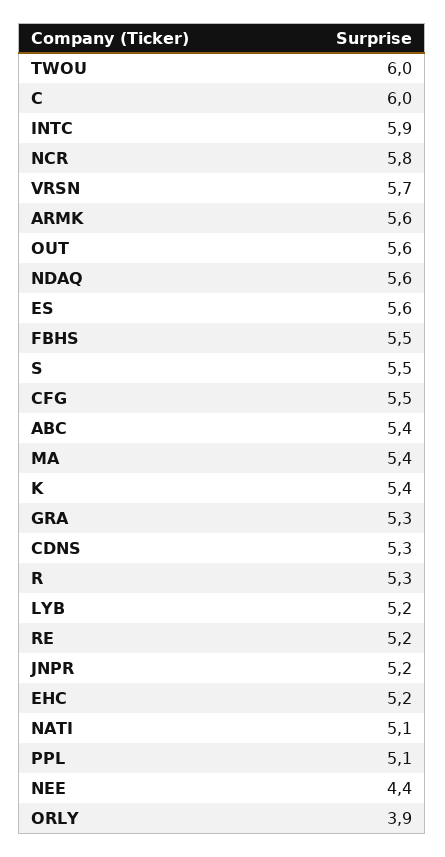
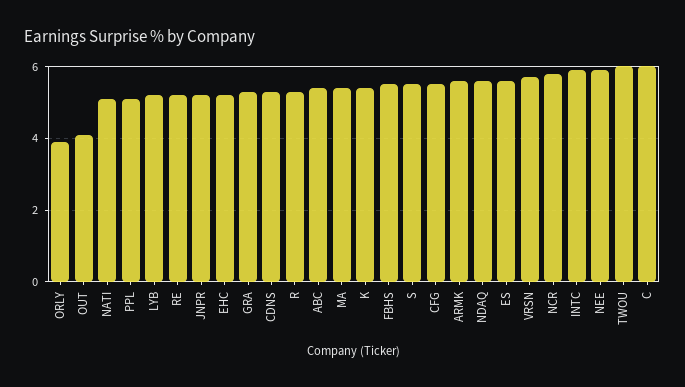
  {
    "TWOU": 6,
    "C": 6,
    "INTC": 5.9,
    "NCR": 5.8,
    "VRSN": 5.7,
    "ARMK": 5.6,
-   "OUT": 5.6,
+   "OUT": 4,
    "NDAQ": 5.6,
    "ES": 5.6,
    "FBHS": 5.5,
    "S": 5.5,
    "CFG": 5.5,
    "ABC": 5.4,
    "MA": 5.4,
    "K": 5.4,
    "GRA": 5.3,
    "CDNS": 5.3,
    "R": 5.3,
    "LYB": 5.2,
    "RE": 5.2,
    "JNPR": 5.2,
    "EHC": 5.2,
    "NATI": 5.1,
    "PPL": 5.1,
-   "NEE": 4.4,
+   "NEE": 6,
    "ORLY": 3.9
  }

